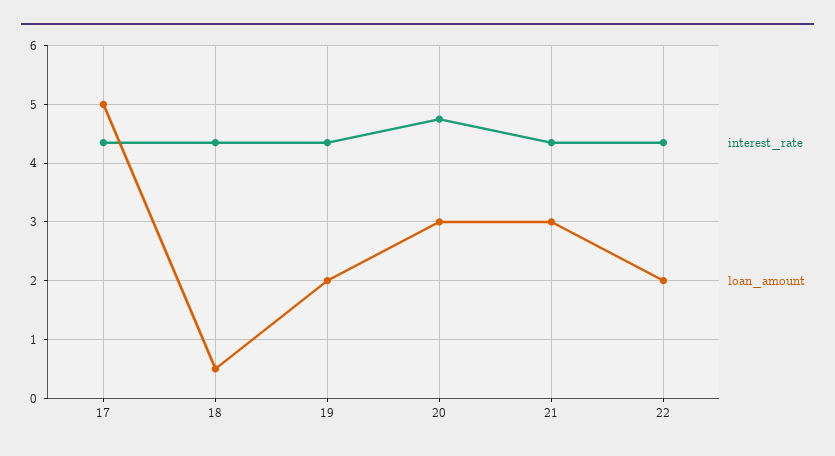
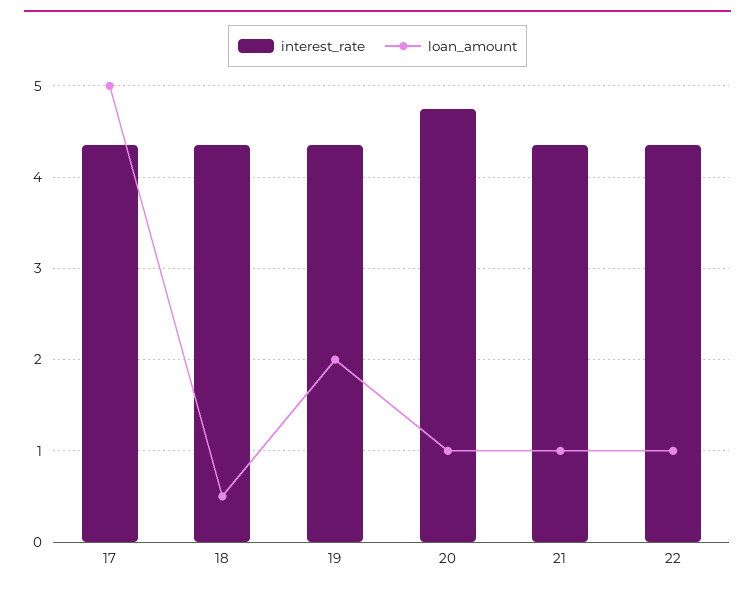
  {
    "interest_rate": {
      "17": 4.4,
      "18": 4.4,
      "19": 4.4,
      "20": 4.8,
      "21": 4.4,
      "22": 4.4
    },
    "loan_amount": {
      "17": 5,
      "18": 0.5,
      "19": 2,
-     "20": 3,
+     "20": 1,
-     "21": 3,
+     "21": 1,
-     "22": 2
+     "22": 1
    }
  }

